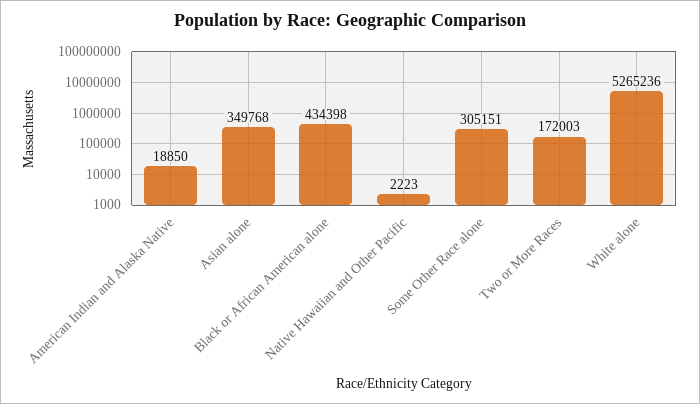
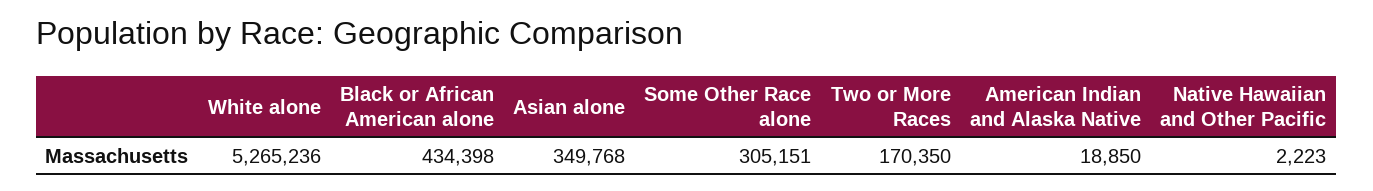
  {
    "American Indian and Alaska Native": 18850,
    "Asian alone": 349768,
    "Black or African American alone": 434398,
    "Native Hawaiian and Other Pacific": 2223,
    "Some Other Race alone": 305151,
-   "Two or More Races": 172003,
+   "Two or More Races": 170350,
    "White alone": 5265236
  }

